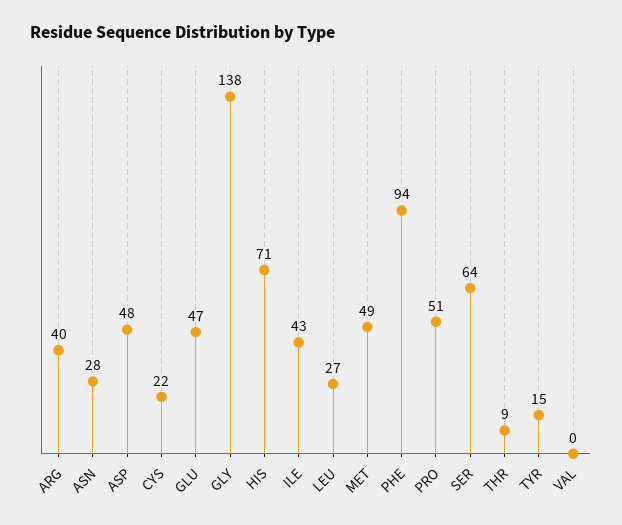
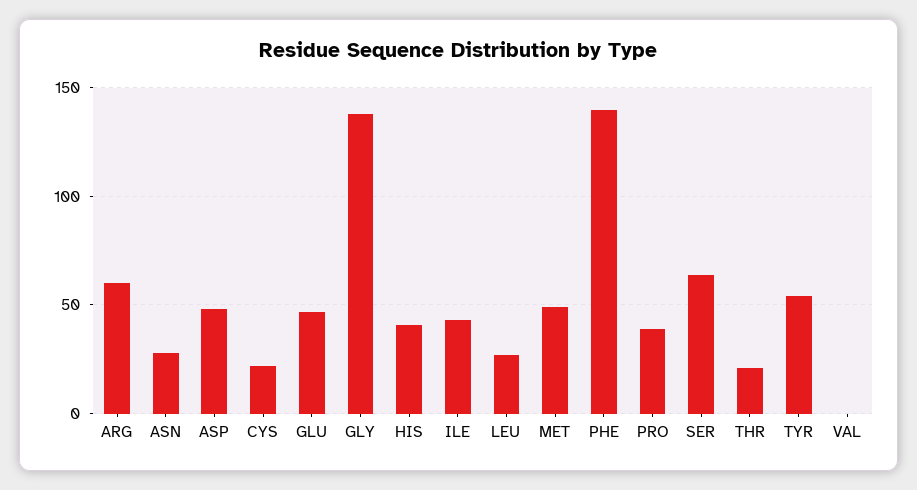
  {
-   "ARG": 40,
+   "ARG": 60,
    "ASN": 28,
    "ASP": 48,
    "CYS": 22,
    "GLU": 47,
    "GLY": 138,
-   "HIS": 71,
+   "HIS": 40,
    "ILE": 43,
    "LEU": 27,
    "MET": 49,
-   "PHE": 94,
+   "PHE": 140,
-   "PRO": 51,
+   "PRO": 40,
    "SER": 64,
-   "THR": 9,
+   "THR": 20,
-   "TYR": 15,
+   "TYR": 55,
    "VAL": 0
  }

